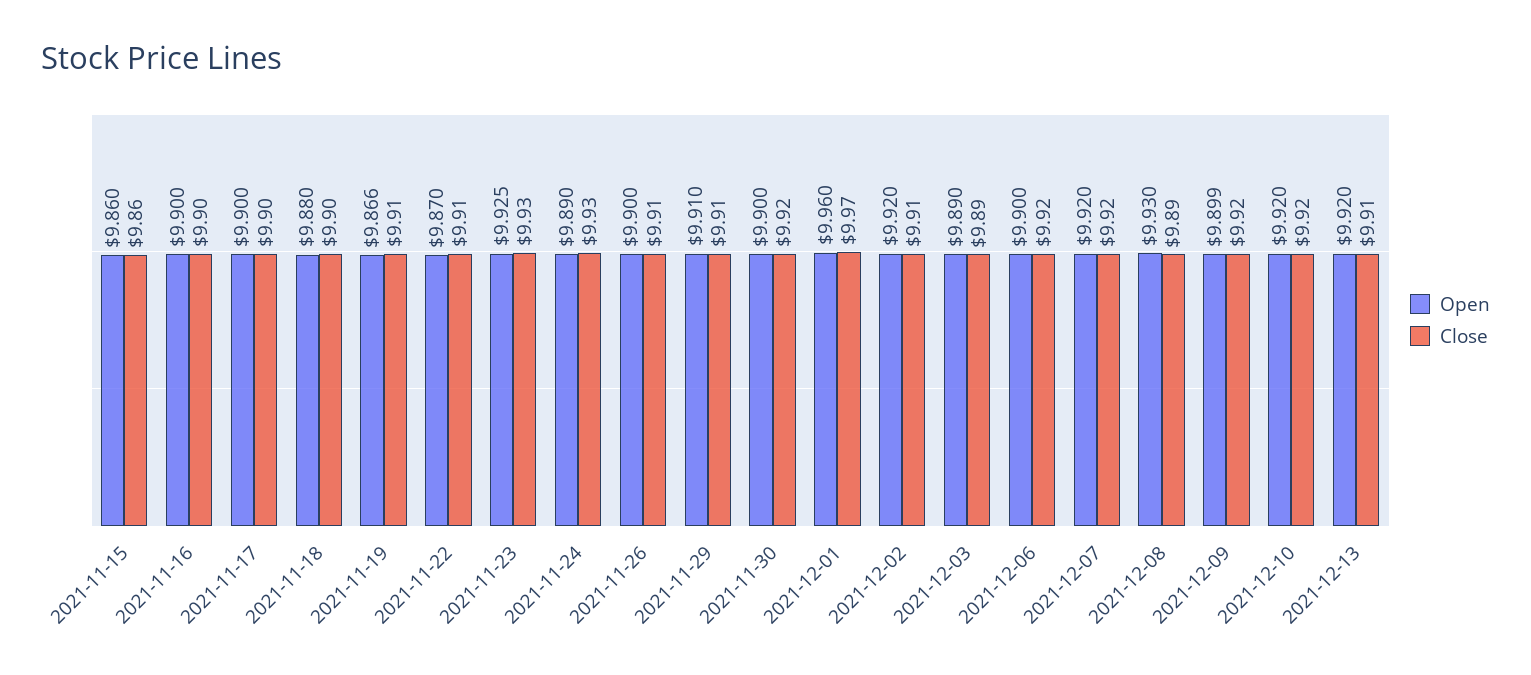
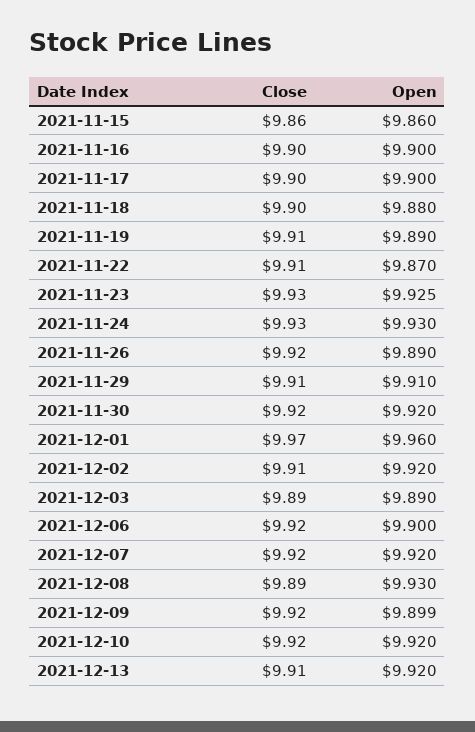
  {
    "Open": {
      "2021-11-15": 9.86,
      "2021-11-16": 9.9,
      "2021-11-17": 9.9,
      "2021-11-18": 9.88,
-     "2021-11-19": 9.866,
+     "2021-11-19": 9.89,
      "2021-11-22": 9.87,
      "2021-11-23": 9.925,
-     "2021-11-24": 9.89,
+     "2021-11-24": 9.93,
-     "2021-11-26": 9.9,
+     "2021-11-26": 9.89,
      "2021-11-29": 9.91,
-     "2021-11-30": 9.9,
+     "2021-11-30": 9.92,
      "2021-12-01": 9.96,
      "2021-12-02": 9.92,
      "2021-12-03": 9.89,
      "2021-12-06": 9.9,
      "2021-12-07": 9.92,
      "2021-12-08": 9.93,
      "2021-12-09": 9.899,
      "2021-12-10": 9.92,
      "2021-12-13": 9.92
    },
    "Close": {
      "2021-11-15": 9.86,
      "2021-11-16": 9.9,
      "2021-11-17": 9.9,
      "2021-11-18": 9.9,
      "2021-11-19": 9.91,
      "2021-11-22": 9.91,
      "2021-11-23": 9.93,
      "2021-11-24": 9.93,
-     "2021-11-26": 9.91,
+     "2021-11-26": 9.92,
      "2021-11-29": 9.91,
      "2021-11-30": 9.92,
      "2021-12-01": 9.97,
      "2021-12-02": 9.91,
      "2021-12-03": 9.89,
      "2021-12-06": 9.92,
      "2021-12-07": 9.92,
      "2021-12-08": 9.89,
      "2021-12-09": 9.92,
      "2021-12-10": 9.92,
      "2021-12-13": 9.91
    }
  }

